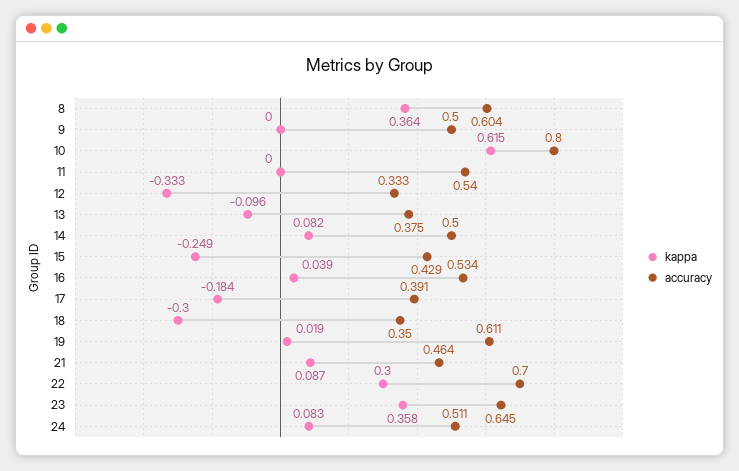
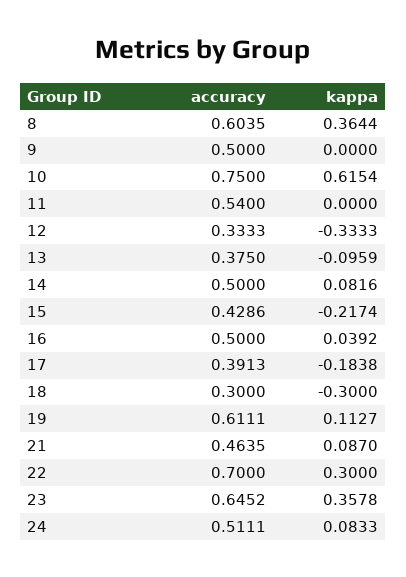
  {
    "kappa": {
      "8": 0.3644,
      "9": 0,
      "10": 0.6154,
      "11": 0,
      "12": -0.3333,
      "13": -0.0959,
      "14": 0.0816,
-     "15": -0.249,
+     "15": -0.2174,
      "16": 0.0392,
      "17": -0.1838,
      "18": -0.3,
-     "19": 0.019,
+     "19": 0.1127,
      "21": 0.087,
      "22": 0.3,
      "23": 0.3578,
      "24": 0.0833
    },
    "accuracy": {
      "8": 0.6035,
      "9": 0.5,
-     "10": 0.8,
+     "10": 0.75,
      "11": 0.54,
      "12": 0.3333,
      "13": 0.375,
      "14": 0.5,
      "15": 0.4286,
-     "16": 0.534,
+     "16": 0.5,
      "17": 0.3913,
-     "18": 0.35,
+     "18": 0.3,
      "19": 0.6111,
      "21": 0.4635,
      "22": 0.7,
      "23": 0.6452,
      "24": 0.5111
    }
  }

